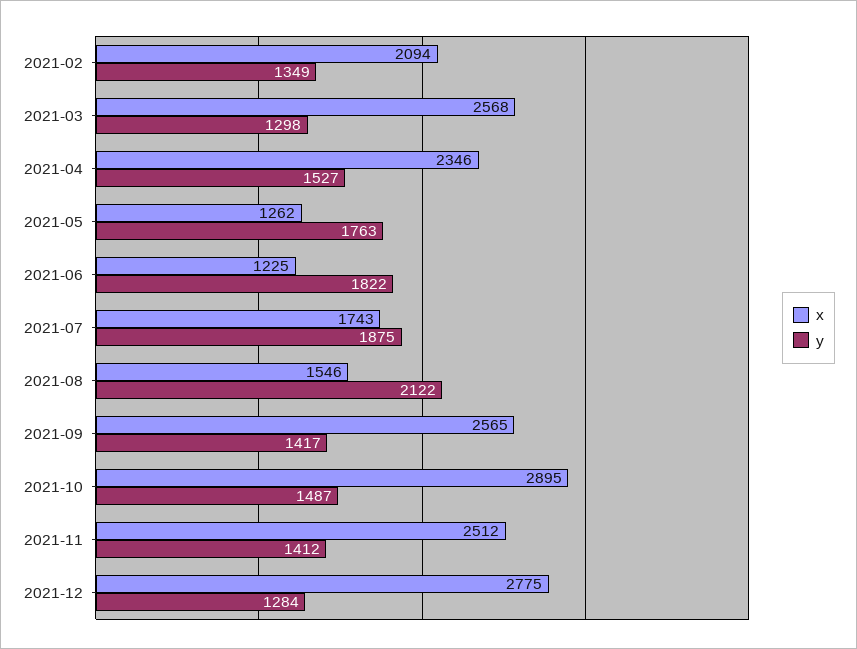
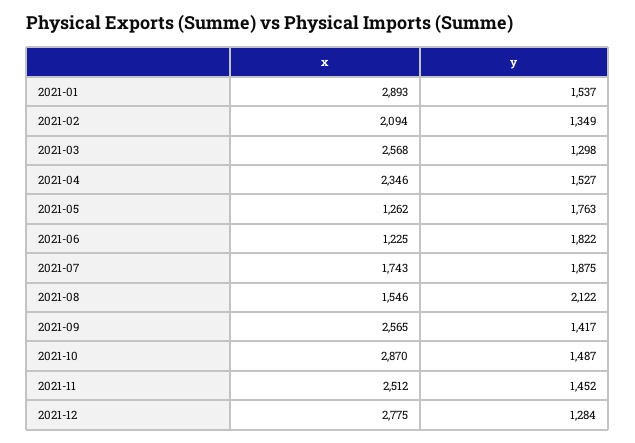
  {
    "x": {
      "2021-02": 2094,
      "2021-03": 2568,
      "2021-04": 2346,
      "2021-05": 1262,
      "2021-06": 1225,
      "2021-07": 1743,
      "2021-08": 1546,
      "2021-09": 2565,
-     "2021-10": 2895,
+     "2021-10": 2870,
      "2021-11": 2512,
-     "2021-12": 2775
+     "2021-12": 2775,
+     "2021-01": 2893
    },
    "y": {
      "2021-02": 1349,
      "2021-03": 1298,
      "2021-04": 1527,
      "2021-05": 1763,
      "2021-06": 1822,
      "2021-07": 1875,
      "2021-08": 2122,
      "2021-09": 1417,
      "2021-10": 1487,
-     "2021-11": 1412,
+     "2021-11": 1452,
-     "2021-12": 1284
+     "2021-12": 1284,
+     "2021-01": 1537
    }
  }

